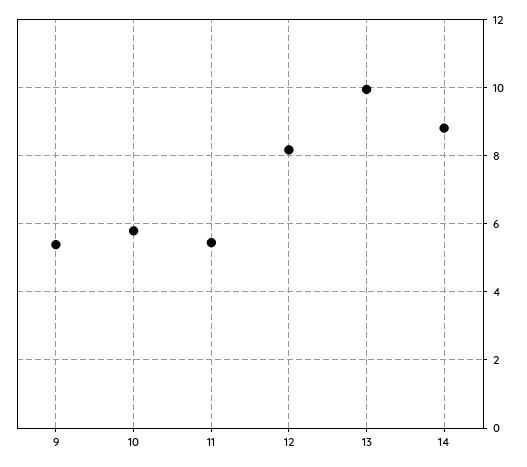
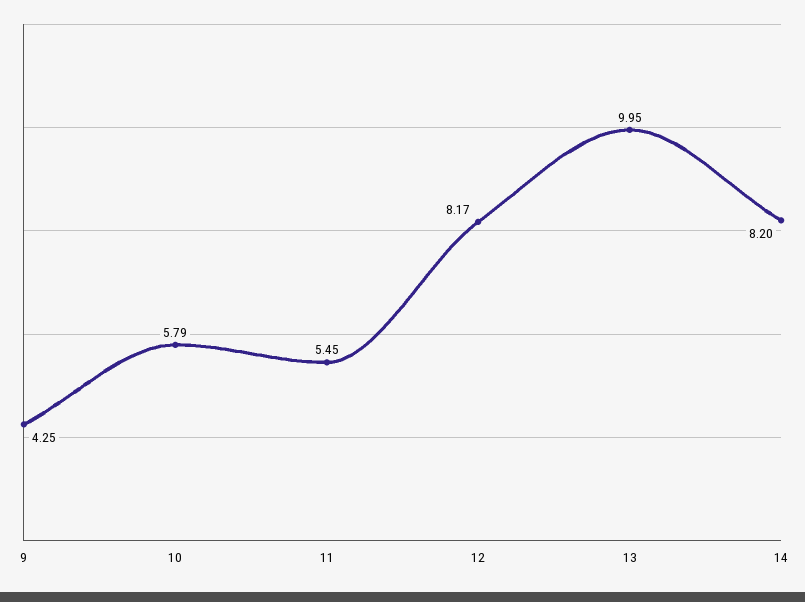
  {
-   "9": 5.4,
+   "9": 4.25,
    "10": 5.79,
    "11": 5.45,
    "12": 8.17,
    "13": 9.95,
-   "14": 8.8
+   "14": 8.2
  }

